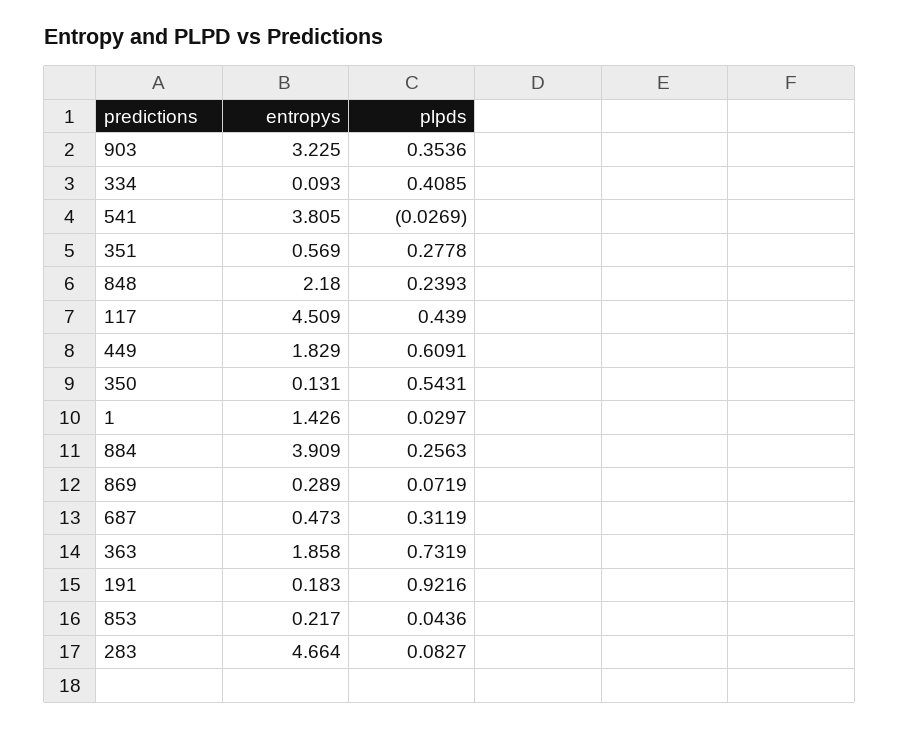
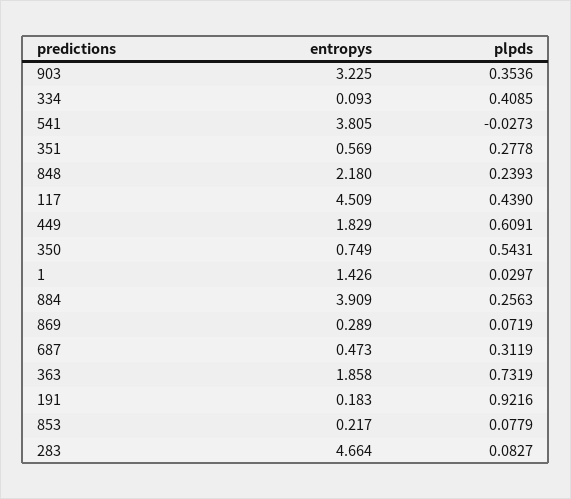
  {
    "entropys": {
      "903": 3.225,
      "334": 0.093,
      "541": 3.805,
      "351": 0.569,
      "848": 2.18,
      "117": 4.509,
      "449": 1.829,
-     "350": 0.131,
+     "350": 0.749,
      "1": 1.426,
      "884": 3.909,
      "869": 0.289,
      "687": 0.473,
      "363": 1.858,
      "191": 0.183,
      "853": 0.217,
      "283": 4.664
    },
    "plpds": {
      "903": 0.3536,
      "334": 0.4085,
-     "541": -0.0269,
+     "541": -0.0273,
      "351": 0.2778,
      "848": 0.2393,
      "117": 0.439,
      "449": 0.6091,
      "350": 0.5431,
      "1": 0.0297,
      "884": 0.2563,
      "869": 0.0719,
      "687": 0.3119,
      "363": 0.7319,
      "191": 0.9216,
-     "853": 0.0436,
+     "853": 0.0779,
      "283": 0.0827
    }
  }

